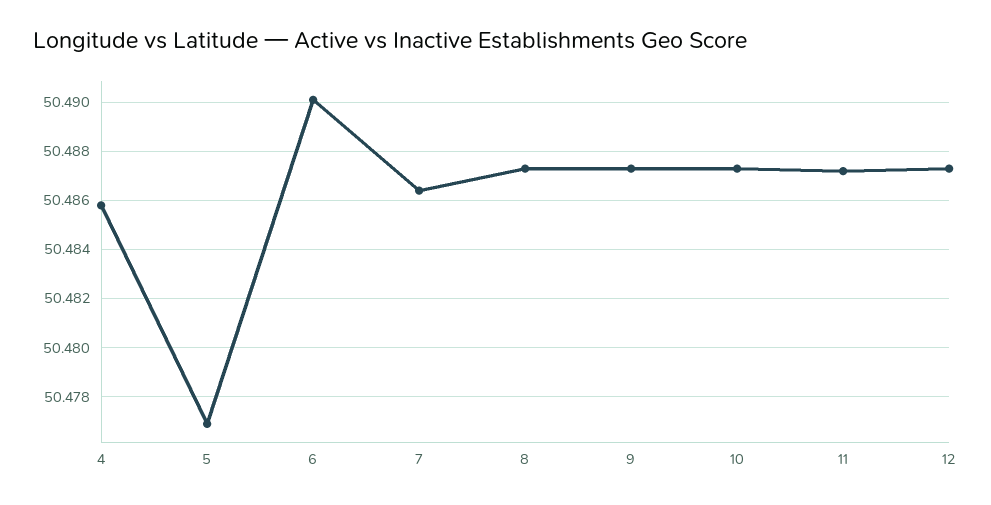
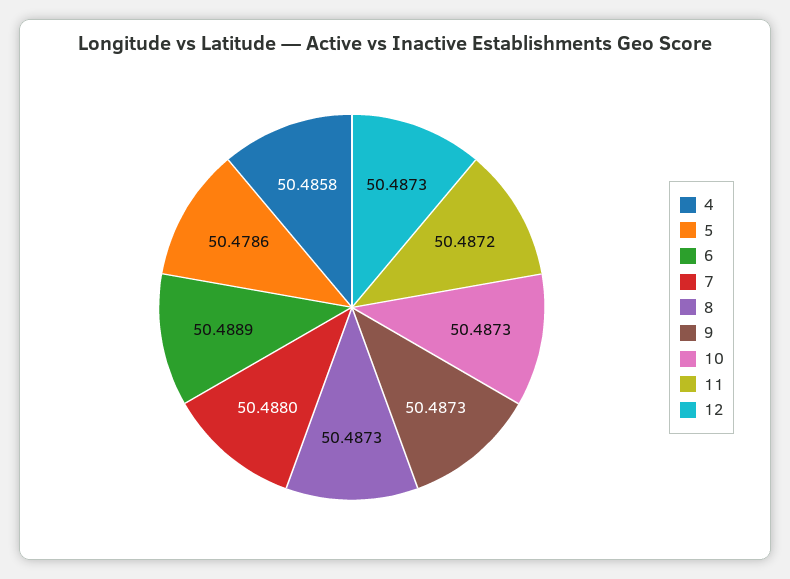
  {
    "4": 50.4858,
-   "5": 50.477,
+   "5": 50.4786,
-   "6": 50.49,
+   "6": 50.4889,
-   "7": 50.4865,
+   "7": 50.488,
    "8": 50.4873,
    "9": 50.4873,
    "10": 50.4873,
    "11": 50.4872,
    "12": 50.4873
  }

